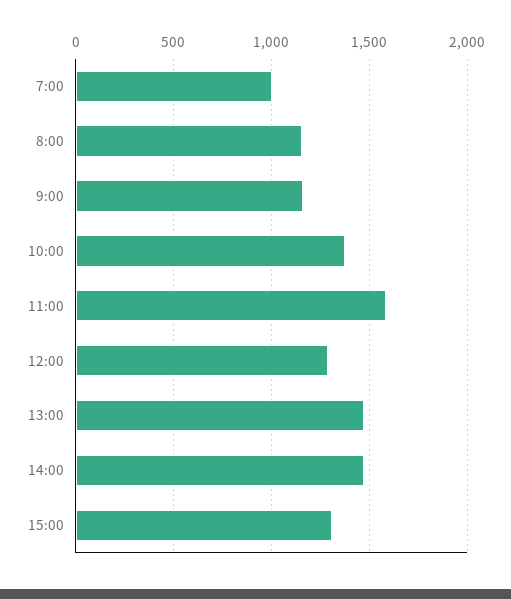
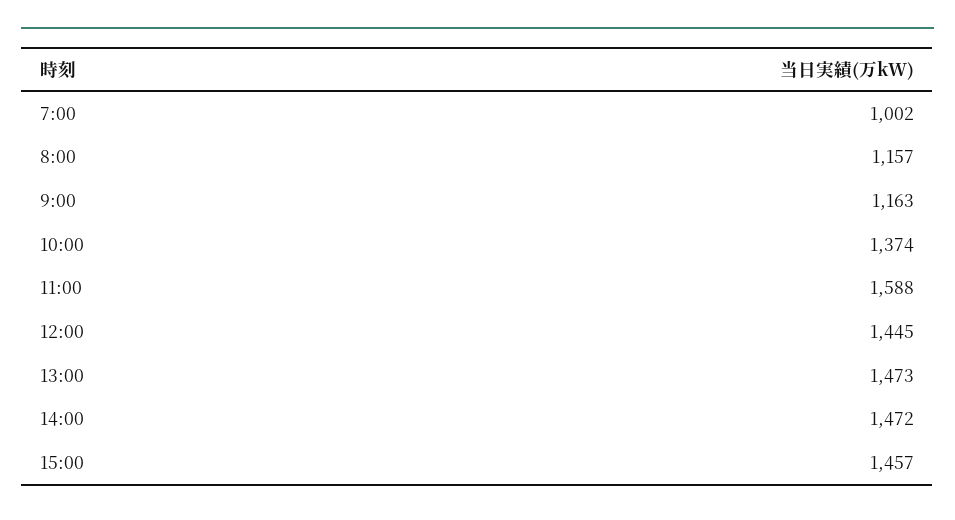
  {
    "7:00": 1002,
    "8:00": 1157,
    "9:00": 1163,
    "10:00": 1374,
    "11:00": 1588,
-   "12:00": 1300,
+   "12:00": 1445,
    "13:00": 1473,
    "14:00": 1472,
-   "15:00": 1300
+   "15:00": 1457
  }

